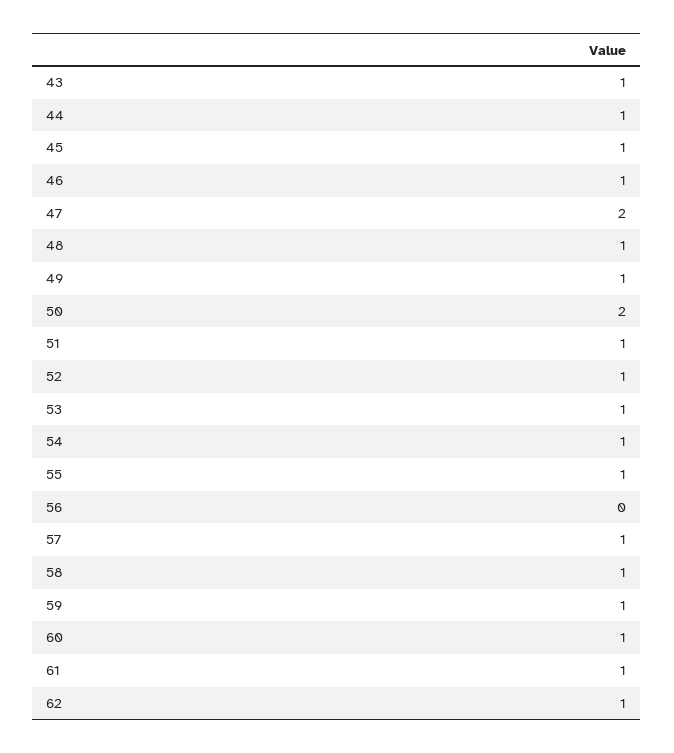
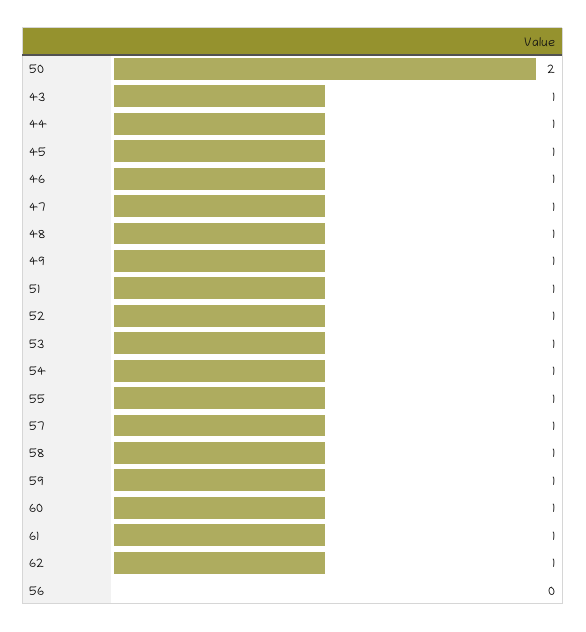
  {
    "43": 1,
    "44": 1,
    "45": 1,
    "46": 1,
-   "47": 2,
+   "47": 1,
    "48": 1,
    "49": 1,
    "50": 2,
    "51": 1,
    "52": 1,
    "53": 1,
    "54": 1,
    "55": 1,
    "56": 0,
    "57": 1,
    "58": 1,
    "59": 1,
    "60": 1,
    "61": 1,
    "62": 1
  }

